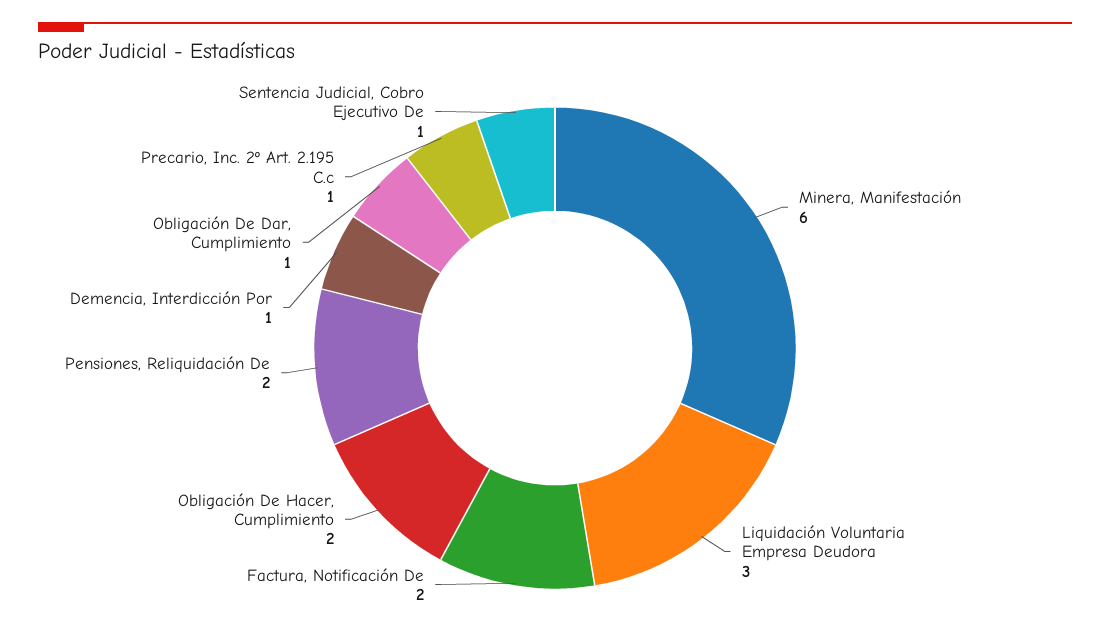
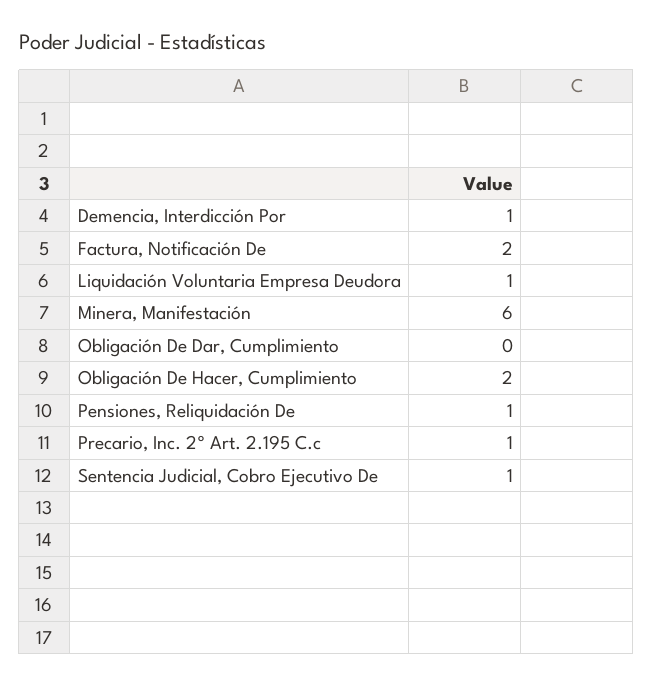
  {
    "Minera, Manifestación": 6,
-   "Liquidación Voluntaria Empresa Deudora": 3,
+   "Liquidación Voluntaria Empresa Deudora": 1,
    "Factura, Notificación De": 2,
    "Obligación De Hacer, Cumplimiento": 2,
-   "Pensiones, Reliquidación De": 2,
+   "Pensiones, Reliquidación De": 1,
    "Demencia, Interdicción Por": 1,
-   "Obligación De Dar, Cumplimiento": 1,
+   "Obligación De Dar, Cumplimiento": 0,
    "Precario, Inc. 2º Art. 2.195 C.c": 1,
    "Sentencia Judicial, Cobro Ejecutivo De": 1
  }

